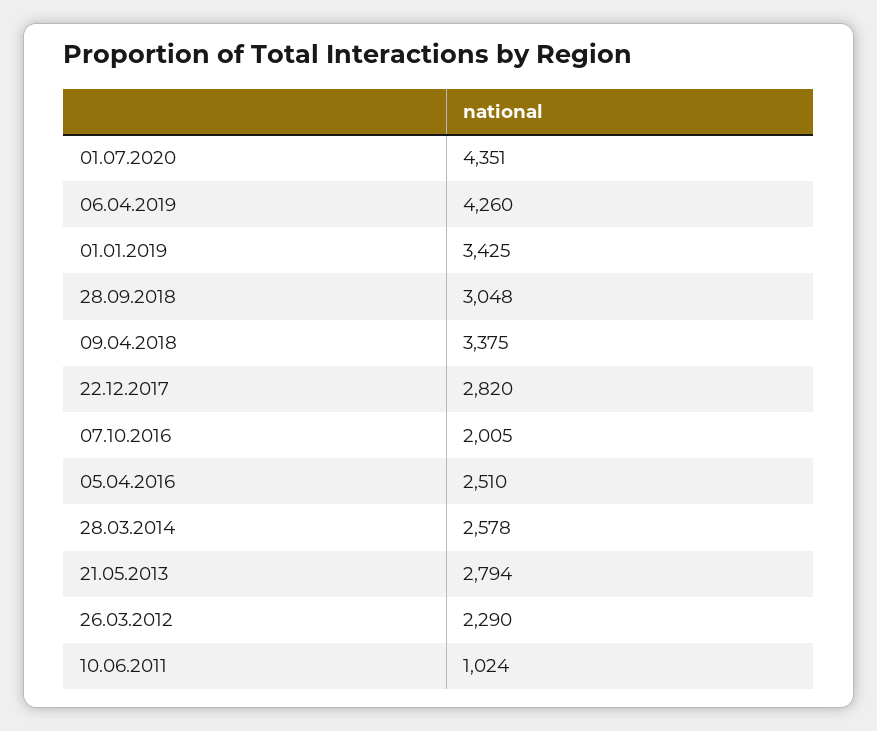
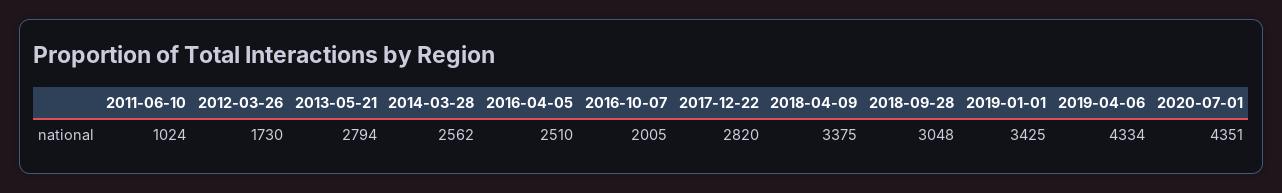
  {
    "01.07.2020": 4351,
-   "06.04.2019": 4260,
+   "06.04.2019": 4334,
    "01.01.2019": 3425,
    "28.09.2018": 3048,
    "09.04.2018": 3375,
    "22.12.2017": 2820,
    "07.10.2016": 2005,
    "05.04.2016": 2510,
-   "28.03.2014": 2578,
+   "28.03.2014": 2562,
    "21.05.2013": 2794,
-   "26.03.2012": 2290,
+   "26.03.2012": 1730,
    "10.06.2011": 1024
  }

